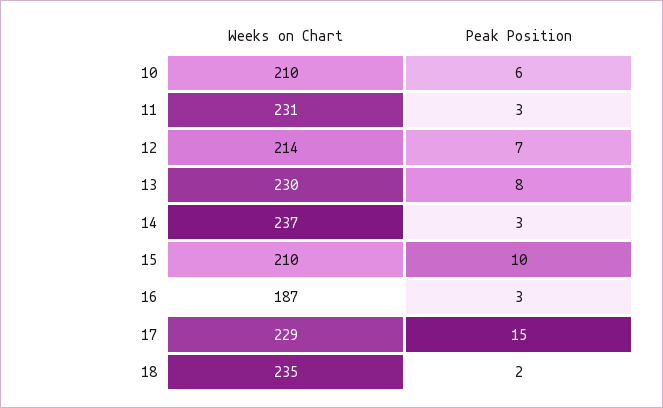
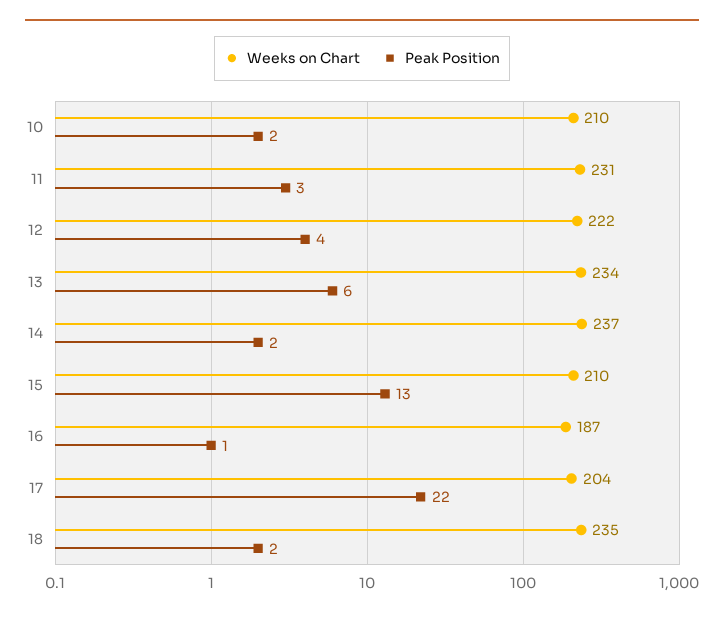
  {
    "Weeks on Chart": {
      "10": 210,
      "11": 231,
-     "12": 214,
+     "12": 222,
-     "13": 230,
+     "13": 234,
      "14": 237,
      "15": 210,
      "16": 187,
-     "17": 229,
+     "17": 204,
      "18": 235
    },
    "Peak Position": {
-     "10": 6,
+     "10": 2,
      "11": 3,
-     "12": 7,
+     "12": 4,
-     "13": 8,
+     "13": 6,
-     "14": 3,
+     "14": 2,
-     "15": 10,
+     "15": 13,
-     "16": 3,
+     "16": 1,
-     "17": 15,
+     "17": 22,
      "18": 2
    }
  }

